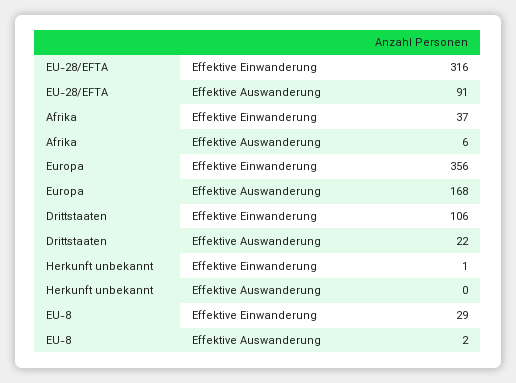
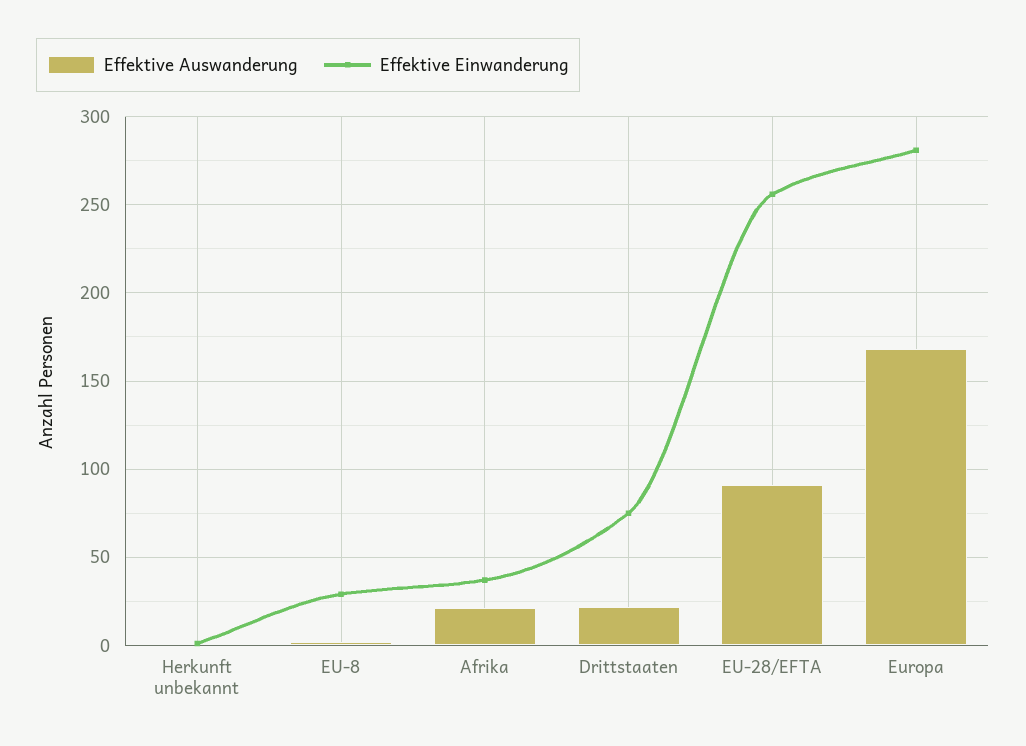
  {
    "Effektive Einwanderung": {
-     "EU-28/EFTA": 316,
+     "EU-28/EFTA": 255,
      "Afrika": 37,
-     "Europa": 356,
+     "Europa": 280,
-     "Drittstaaten": 106,
+     "Drittstaaten": 75,
      "Herkunft unbekannt": 1,
      "EU-8": 29
    },
    "Effektive Auswanderung": {
      "EU-28/EFTA": 91,
-     "Afrika": 6,
+     "Afrika": 20,
      "Europa": 168,
      "Drittstaaten": 22,
      "Herkunft unbekannt": 0,
      "EU-8": 2
    }
  }

